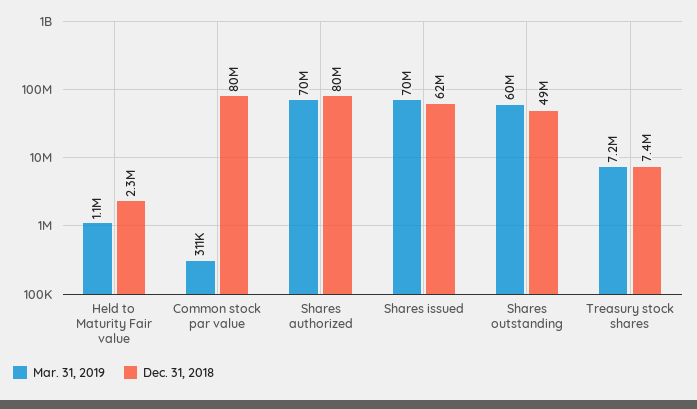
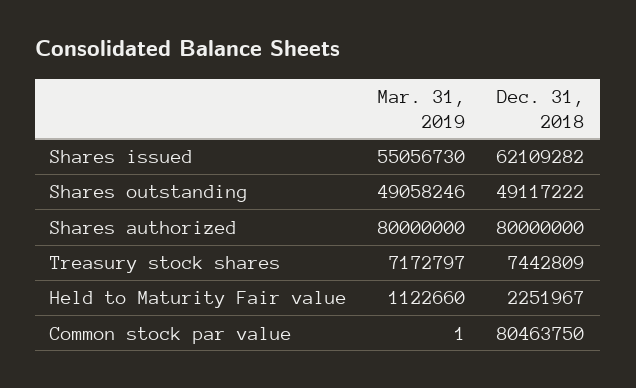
  {
    "Mar. 31, 2019": {
      "Held to Maturity Fair value": 1122660,
-     "Common stock par value": 311000,
+     "Common stock par value": 1,
-     "Shares authorized": 70000000,
+     "Shares authorized": 80000000,
-     "Shares issued": 70000000,
+     "Shares issued": 55056730,
-     "Shares outstanding": 60000000,
+     "Shares outstanding": 49058246,
      "Treasury stock shares": 7172797
    },
    "Dec. 31, 2018": {
      "Held to Maturity Fair value": 2251967,
      "Common stock par value": 80463750,
      "Shares authorized": 80000000,
      "Shares issued": 62109282,
      "Shares outstanding": 49117222,
      "Treasury stock shares": 7442809
    }
  }

